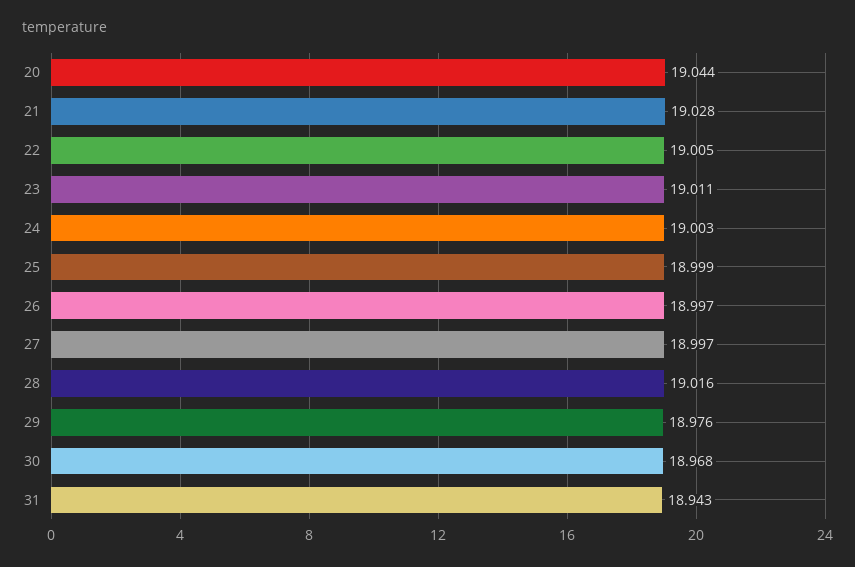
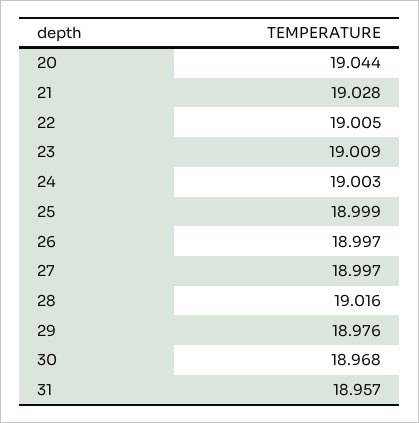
  {
    "20": 19.044,
    "21": 19.028,
    "22": 19.005,
-   "23": 19.011,
+   "23": 19.009,
    "24": 19.003,
    "25": 18.999,
    "26": 18.997,
    "27": 18.997,
    "28": 19.016,
    "29": 18.976,
    "30": 18.968,
-   "31": 18.943
+   "31": 18.957
  }

